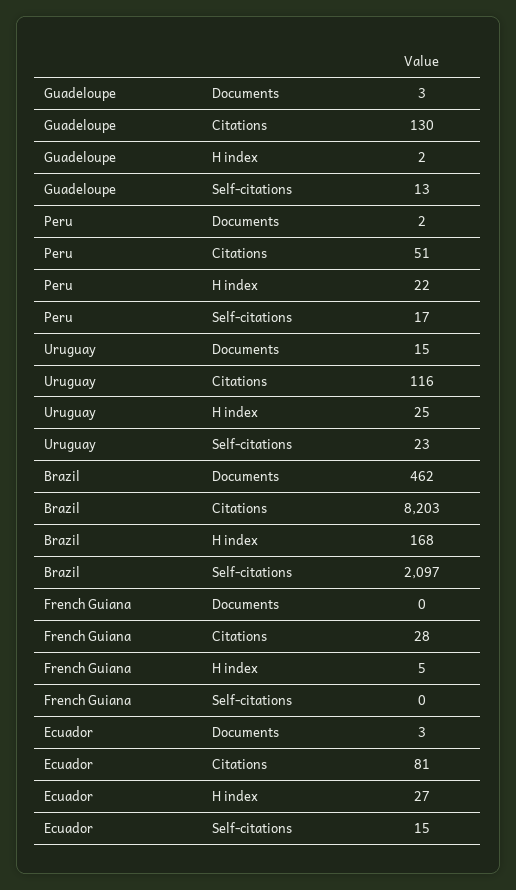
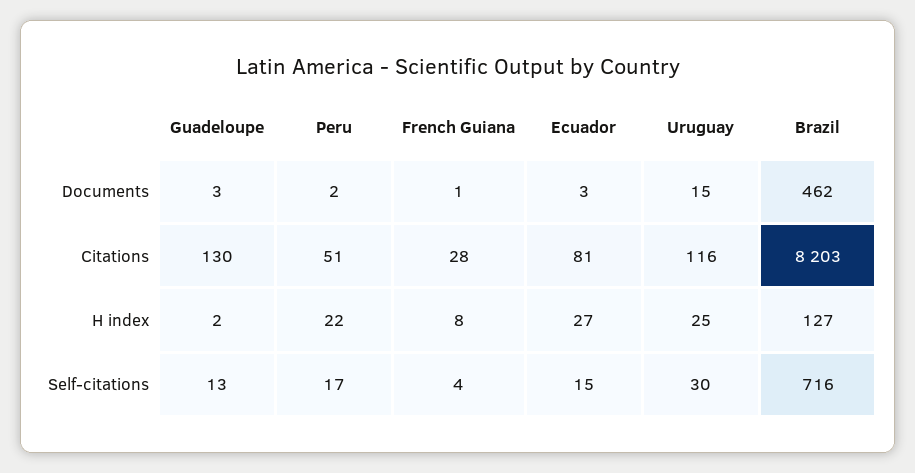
  {
    "Guadeloupe": {
      "Documents": 3,
      "Citations": 130,
      "H index": 2,
      "Self-citations": 13
    },
    "Peru": {
      "Documents": 2,
      "Citations": 51,
      "H index": 22,
      "Self-citations": 17
    },
    "Uruguay": {
      "Documents": 15,
      "Citations": 116,
      "H index": 25,
-     "Self-citations": 23
+     "Self-citations": 30
    },
    "Brazil": {
      "Documents": 462,
      "Citations": 8203,
-     "H index": 168,
+     "H index": 127,
-     "Self-citations": 2097
+     "Self-citations": 716
    },
    "French Guiana": {
-     "Documents": 0,
+     "Documents": 1,
      "Citations": 28,
-     "H index": 5,
+     "H index": 8,
-     "Self-citations": 0
+     "Self-citations": 4
    },
    "Ecuador": {
      "Documents": 3,
      "Citations": 81,
      "H index": 27,
      "Self-citations": 15
    }
  }

